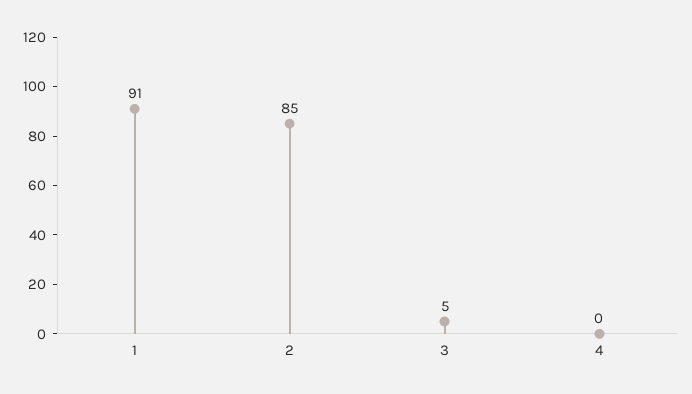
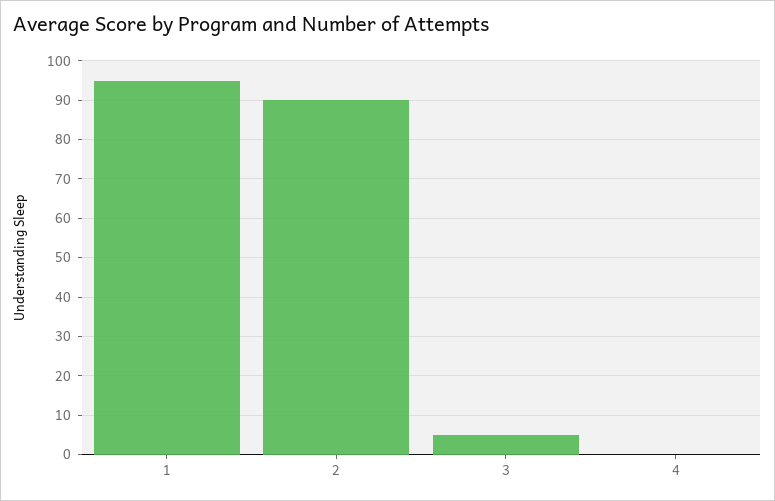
  {
-   "1": 91,
+   "1": 95,
-   "2": 85,
+   "2": 90,
    "3": 5,
    "4": 0
  }

